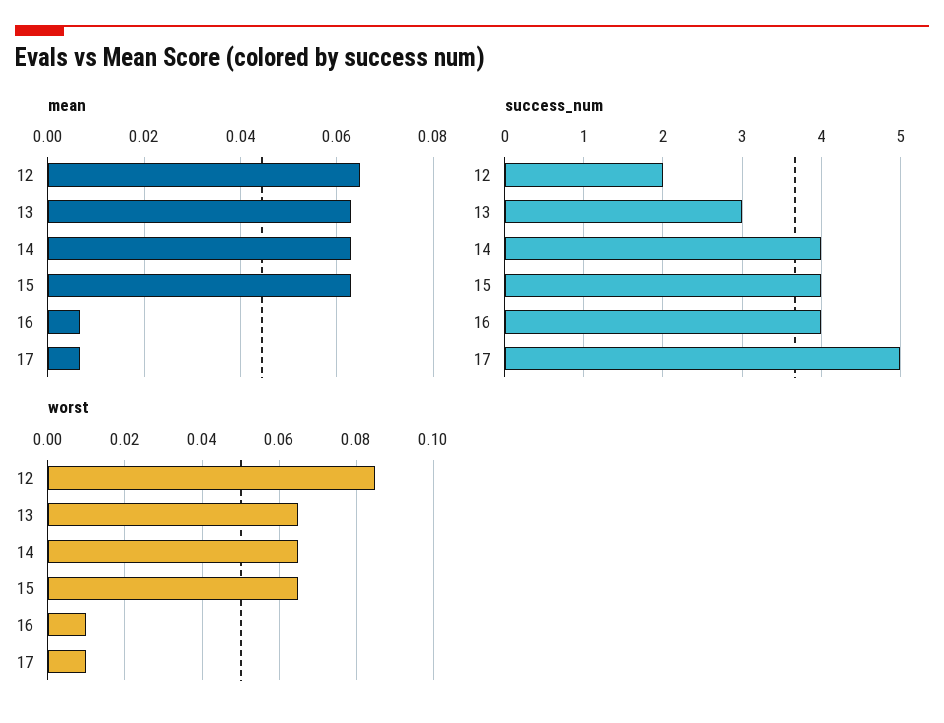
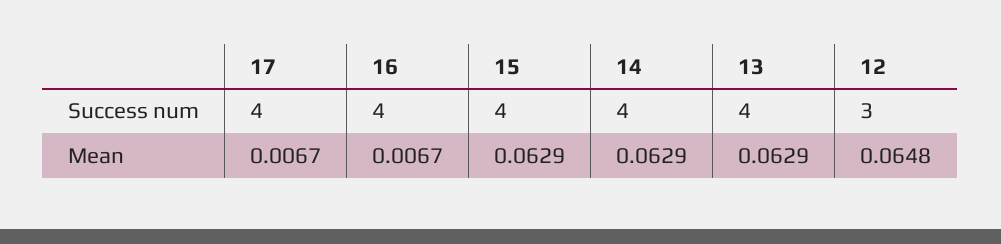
  {
    "mean": {
      "12": 0.0648,
      "13": 0.0629,
      "14": 0.0629,
      "15": 0.0629,
      "16": 0.0067,
      "17": 0.0067
    },
    "success_num": {
-     "12": 2,
+     "12": 3,
-     "13": 3,
+     "13": 4,
      "14": 4,
      "15": 4,
      "16": 4,
-     "17": 5
+     "17": 4
-   },
+   }
-   "worst": {
-     "12": 0.085,
-     "13": 0.065,
-     "14": 0.065,
-     "15": 0.065,
-     "16": 0.01,
-     "17": 0.01
-   }
  }

